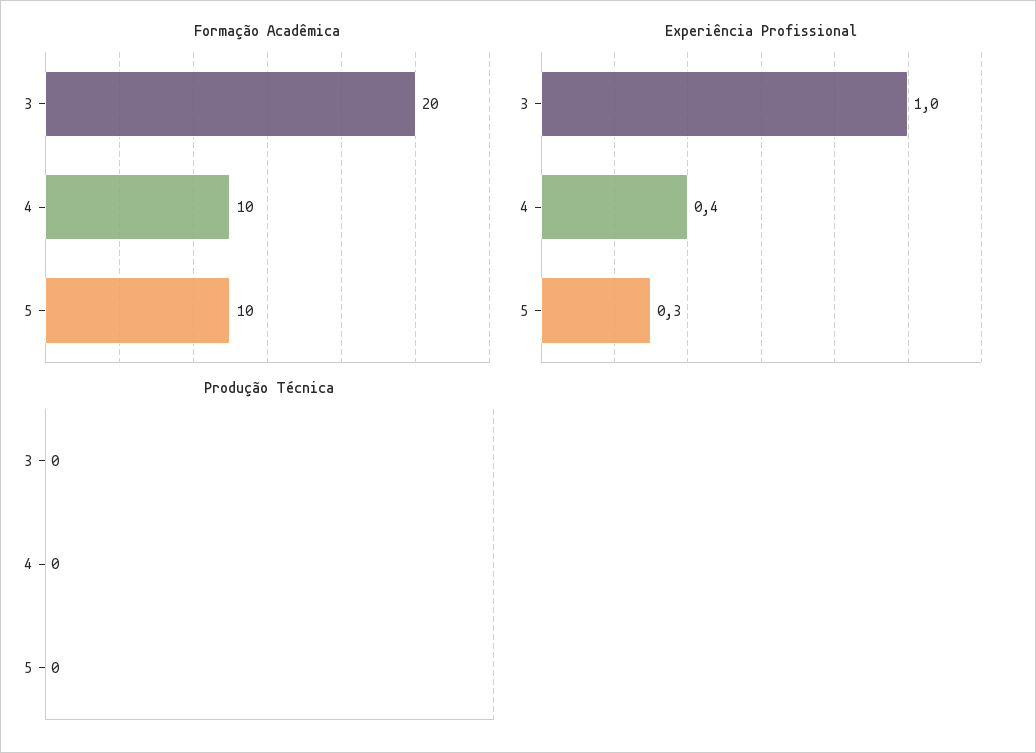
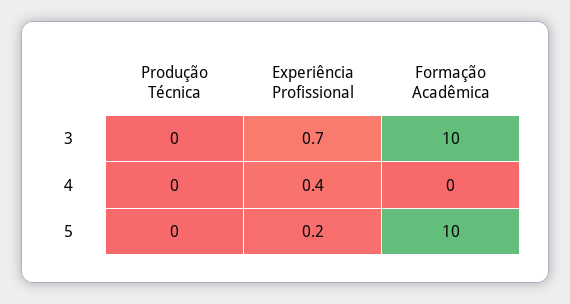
  {
    "Formação Acadêmica": {
-     "3": 20,
+     "3": 10,
-     "4": 10,
+     "4": 0,
      "5": 10
    },
    "Experiência Profissional": {
-     "3": 1,
+     "3": 0.7,
      "4": 0.4,
-     "5": 0.3
+     "5": 0.2
    },
    "Produção Técnica": {
      "3": 0,
      "4": 0,
      "5": 0
    }
  }

